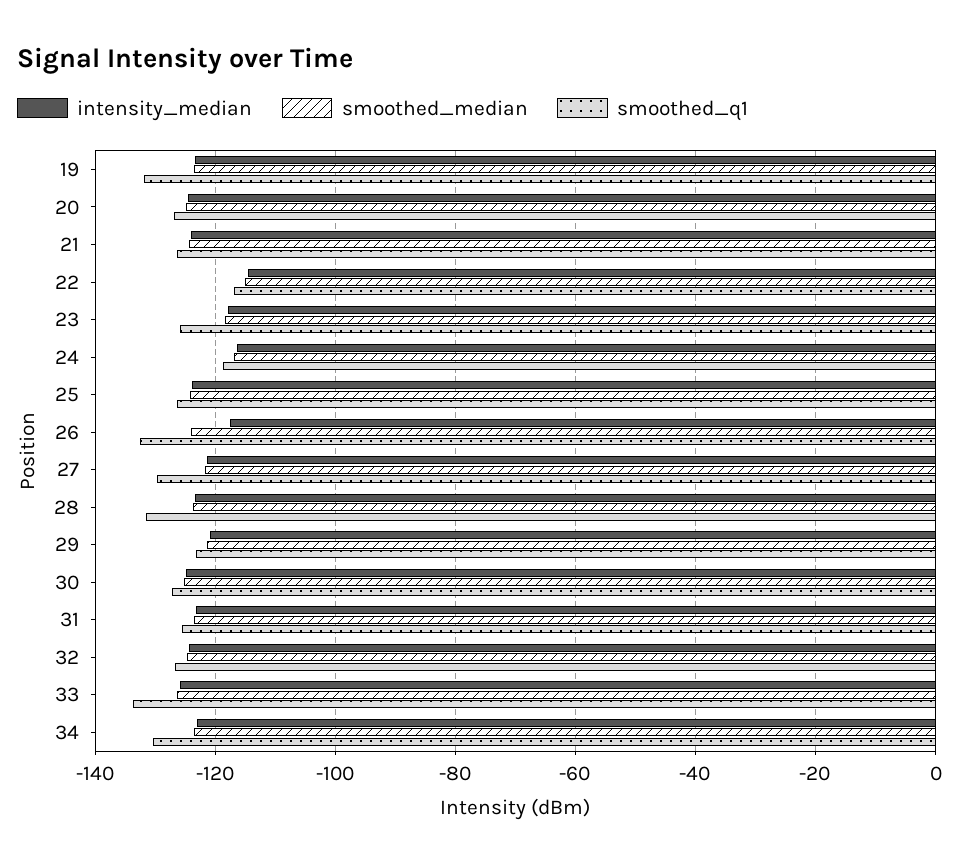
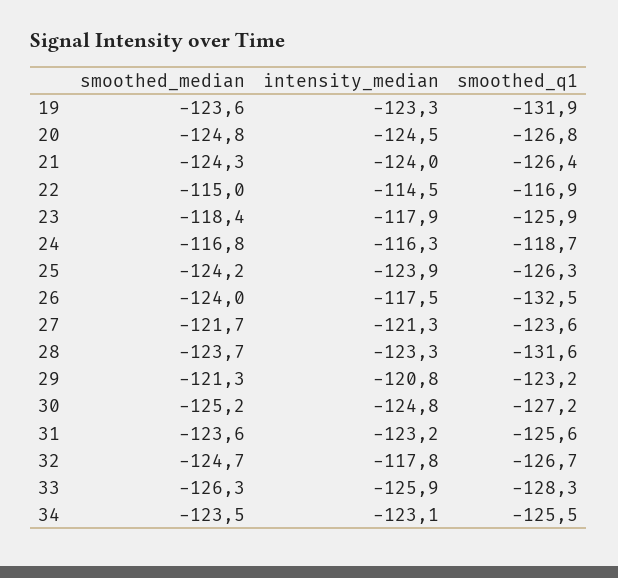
  {
    "intensity_median": {
      "19": -123.3,
      "20": -124.5,
      "21": -124,
      "22": -114.5,
      "23": -117.9,
      "24": -116.3,
      "25": -123.9,
      "26": -117.5,
      "27": -121.3,
      "28": -123.3,
      "29": -120.8,
      "30": -124.8,
      "31": -123.2,
-     "32": -124,
+     "32": -117.8,
      "33": -125.9,
      "34": -123.1
    },
    "smoothed_median": {
      "19": -123.6,
      "20": -124.8,
      "21": -124.3,
      "22": -115,
      "23": -118.4,
      "24": -116.8,
      "25": -124.2,
      "26": -124,
      "27": -121.7,
      "28": -123.7,
      "29": -121.3,
      "30": -125.2,
      "31": -123.6,
      "32": -124.7,
      "33": -126.3,
      "34": -123.5
    },
    "smoothed_q1": {
      "19": -131.9,
      "20": -126.8,
      "21": -126.4,
      "22": -116.9,
      "23": -125.9,
      "24": -118.7,
      "25": -126.3,
      "26": -132.5,
-     "27": -130,
+     "27": -123.6,
      "28": -131.6,
      "29": -123.2,
      "30": -127.2,
      "31": -125.6,
      "32": -126.7,
-     "33": -134,
+     "33": -128.3,
-     "34": -130
+     "34": -125.5
    }
  }

